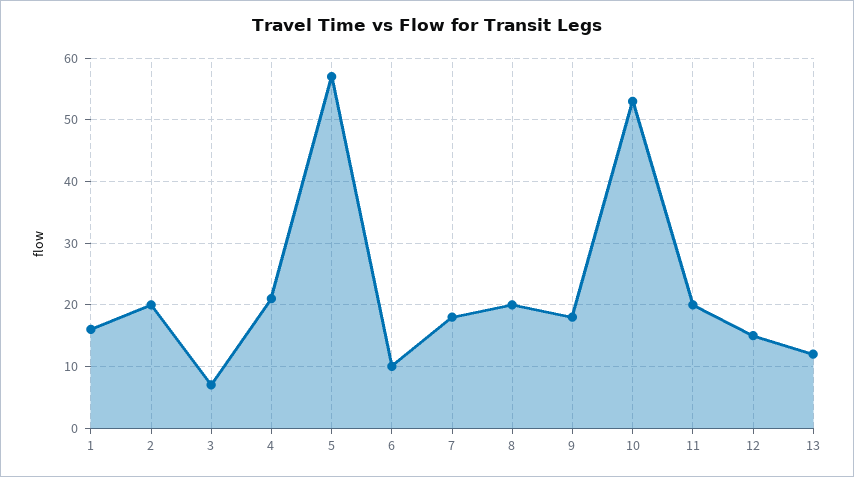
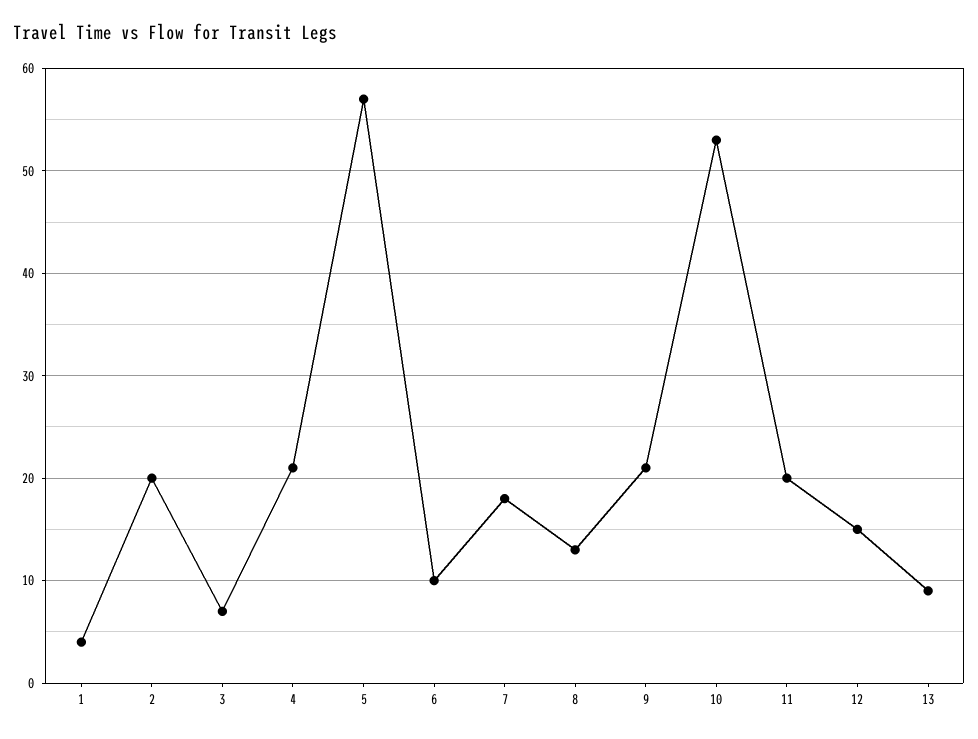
  {
-   "1": 16,
+   "1": 4,
    "2": 20,
    "3": 7,
    "4": 21,
    "5": 57,
    "6": 10,
    "7": 18,
-   "8": 20,
+   "8": 13,
-   "9": 18,
+   "9": 21,
    "10": 53,
    "11": 20,
    "12": 15,
-   "13": 12
+   "13": 9
  }

